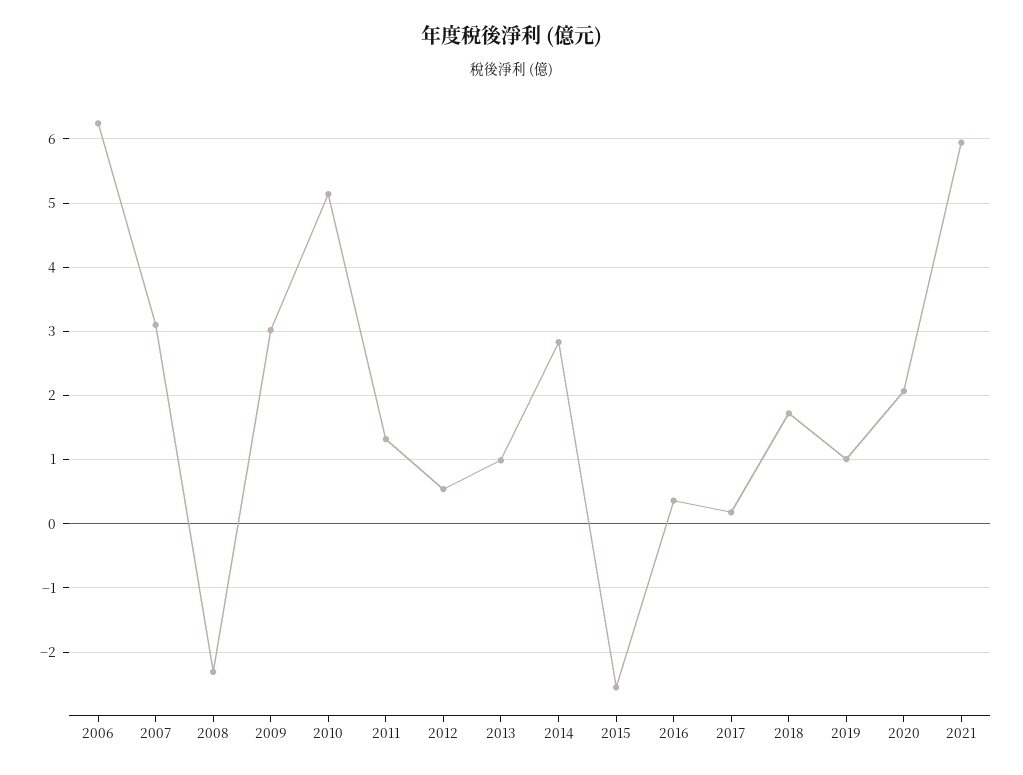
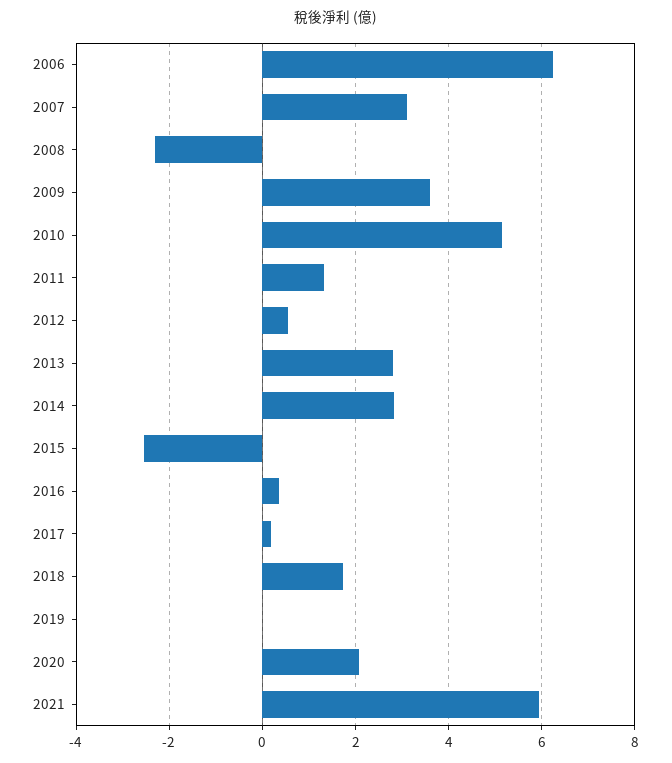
  {
    "2006": 6.2,
    "2007": 3.1,
    "2008": -2.3,
-   "2009": 3,
+   "2009": 3.6,
    "2010": 5.1,
    "2011": 1.3,
    "2012": 0.5,
-   "2013": 1,
+   "2013": 2.8,
    "2014": 2.8,
    "2015": -2.6,
    "2016": 0.4,
    "2017": 0.2,
    "2018": 1.7,
-   "2019": 1,
+   "2019": 0,
    "2020": 2.1,
    "2021": 5.9
  }

